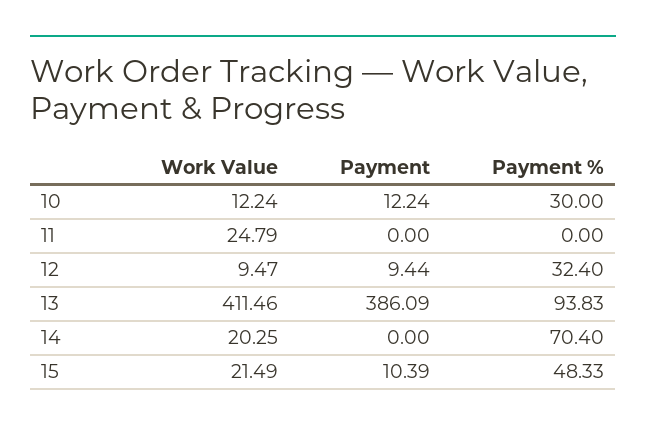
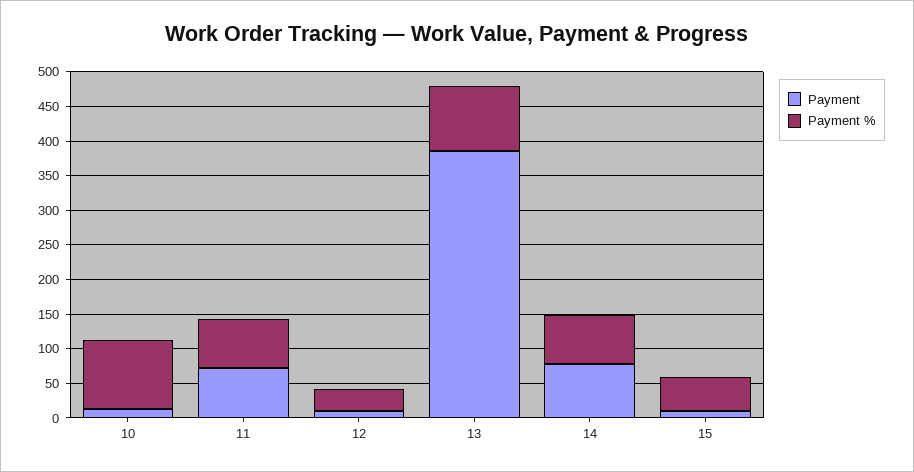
  {
-   "Work Value": {
-     "10": 12.24,
-     "11": 24.79,
-     "12": 9.47,
-     "13": 411.46,
-     "14": 20.25,
-     "15": 21.49
-   },
    "Payment": {
      "10": 12.24,
-     "11": 0,
+     "11": 75,
      "12": 9.44,
      "13": 386.09,
-     "14": 0,
+     "14": 75,
      "15": 10.39
    },
    "Payment %": {
-     "10": 30,
+     "10": 100,
-     "11": 0,
+     "11": 75,
      "12": 32.4,
      "13": 93.83,
      "14": 70.4,
      "15": 48.33
    }
  }

